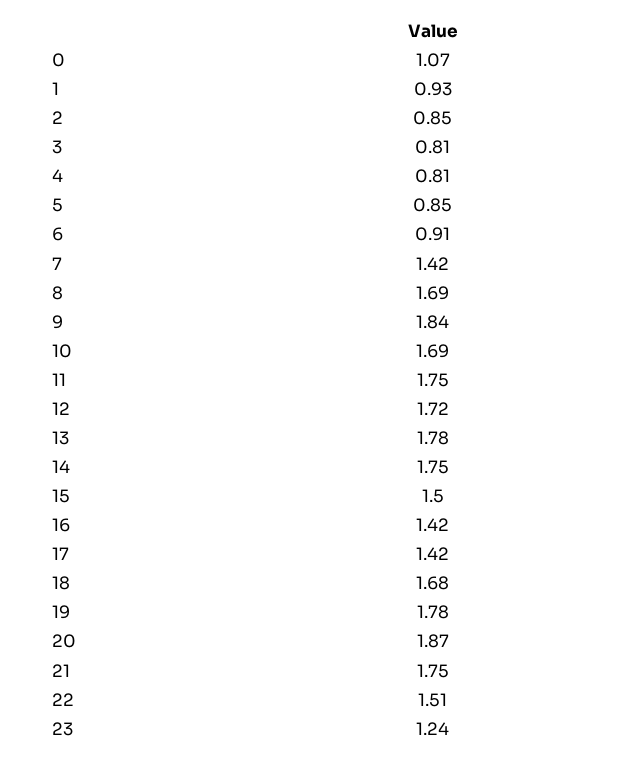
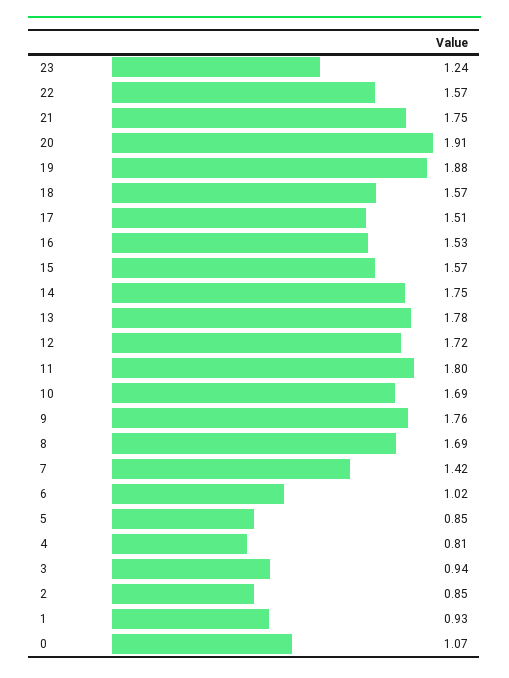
  {
    "0": 1.07,
    "1": 0.93,
    "2": 0.85,
-   "3": 0.81,
+   "3": 0.94,
    "4": 0.81,
    "5": 0.85,
-   "6": 0.91,
+   "6": 1.02,
    "7": 1.42,
    "8": 1.69,
-   "9": 1.84,
+   "9": 1.76,
    "10": 1.69,
-   "11": 1.75,
+   "11": 1.8,
    "12": 1.72,
    "13": 1.78,
    "14": 1.75,
-   "15": 1.5,
+   "15": 1.57,
-   "16": 1.42,
+   "16": 1.53,
-   "17": 1.42,
+   "17": 1.51,
-   "18": 1.68,
+   "18": 1.57,
-   "19": 1.78,
+   "19": 1.88,
-   "20": 1.87,
+   "20": 1.91,
    "21": 1.75,
-   "22": 1.51,
+   "22": 1.57,
    "23": 1.24
  }

